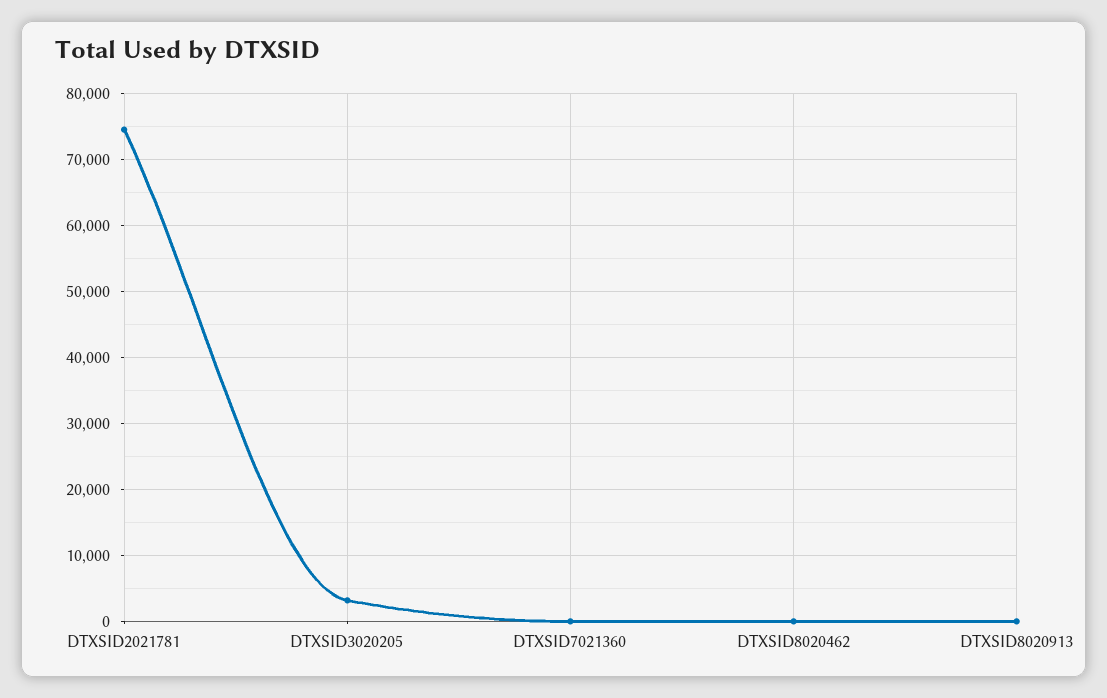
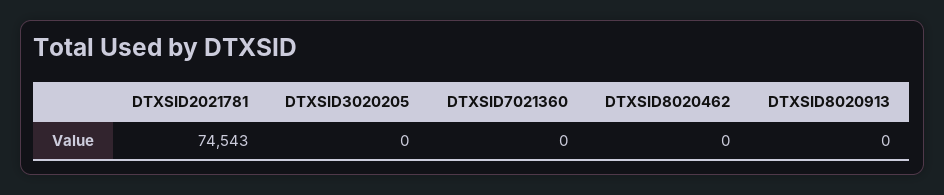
  {
    "DTXSID2021781": 74543,
-   "DTXSID3020205": 3000,
+   "DTXSID3020205": 0,
    "DTXSID7021360": 0,
    "DTXSID8020462": 0,
    "DTXSID8020913": 0
  }

